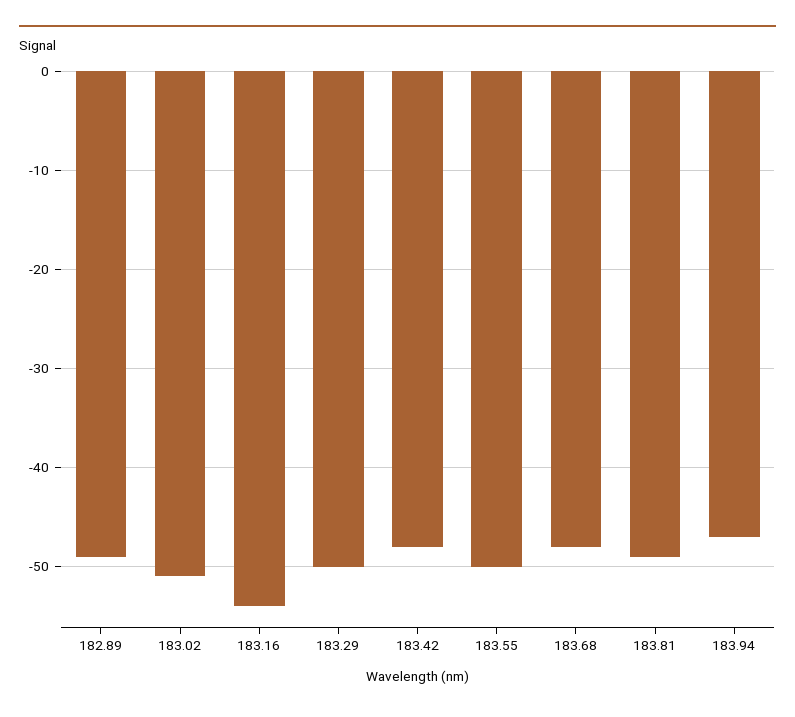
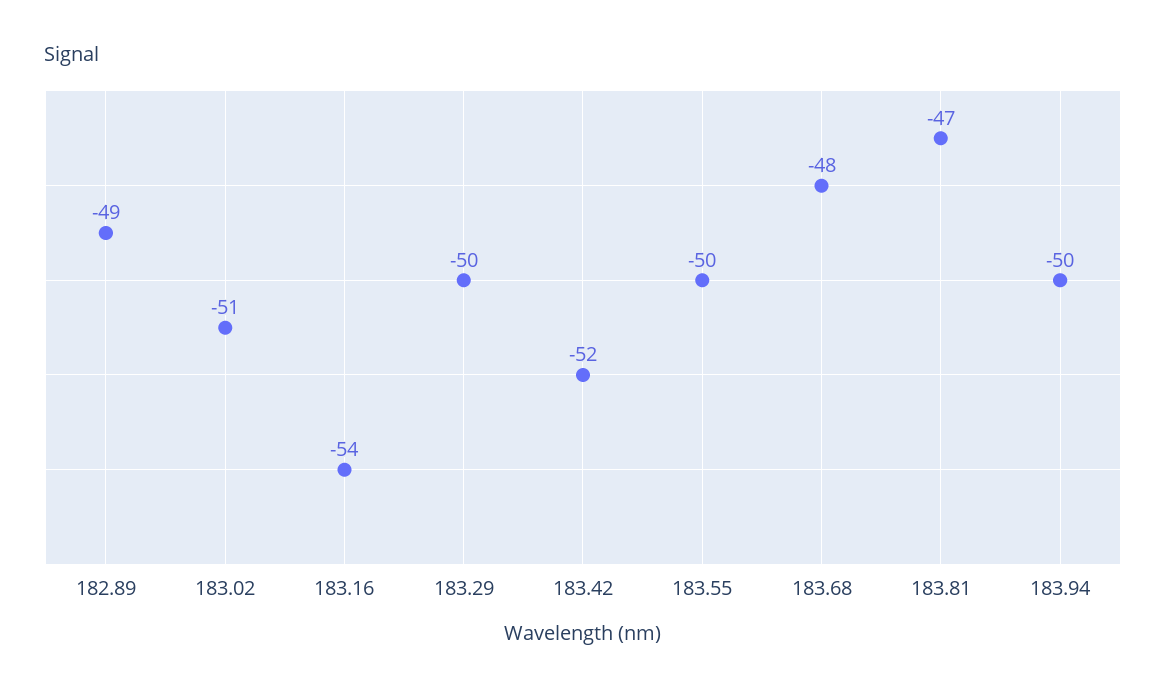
  {
    "182.89": -49,
    "183.02": -51,
    "183.16": -54,
    "183.29": -50,
-   "183.42": -48,
+   "183.42": -52,
    "183.55": -50,
    "183.68": -48,
-   "183.81": -49,
+   "183.81": -47,
-   "183.94": -47
+   "183.94": -50
  }

